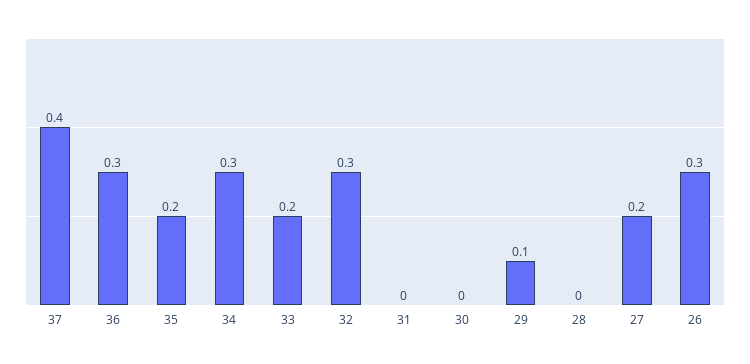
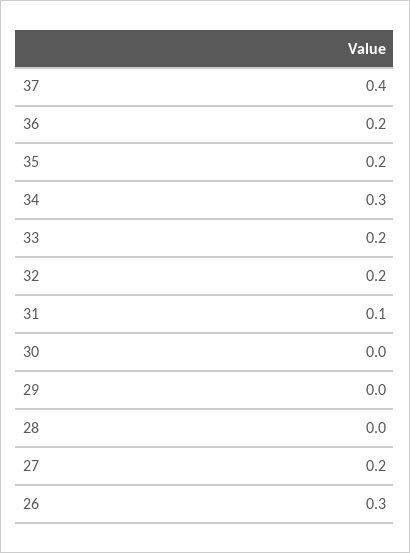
  {
    "37": 0.4,
-   "36": 0.3,
+   "36": 0.2,
    "35": 0.2,
    "34": 0.3,
    "33": 0.2,
-   "32": 0.3,
+   "32": 0.2,
-   "31": 0,
+   "31": 0.1,
    "30": 0,
-   "29": 0.1,
+   "29": 0,
    "28": 0,
    "27": 0.2,
    "26": 0.3
  }

